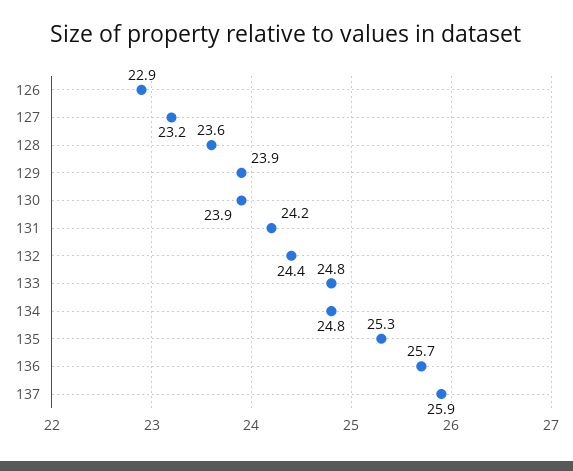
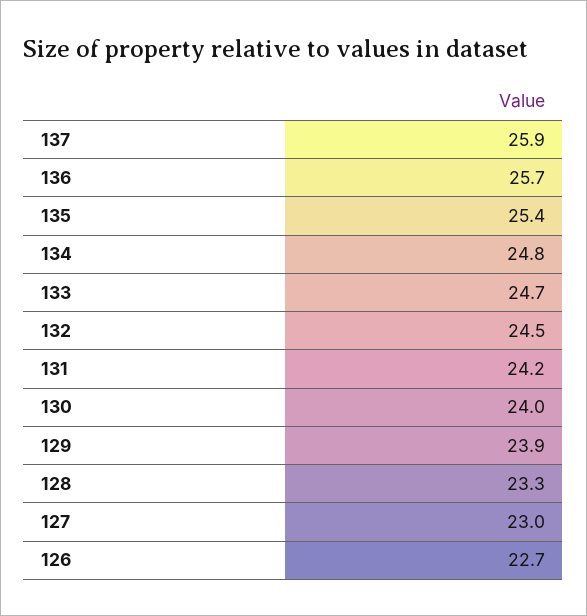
  {
-   "126": 22.9,
+   "126": 22.7,
-   "127": 23.2,
+   "127": 23,
-   "128": 23.6,
+   "128": 23.3,
    "129": 23.9,
-   "130": 23.9,
+   "130": 24,
    "131": 24.2,
-   "132": 24.4,
+   "132": 24.5,
-   "133": 24.8,
+   "133": 24.7,
    "134": 24.8,
-   "135": 25.3,
+   "135": 25.4,
    "136": 25.7,
    "137": 25.9
  }

